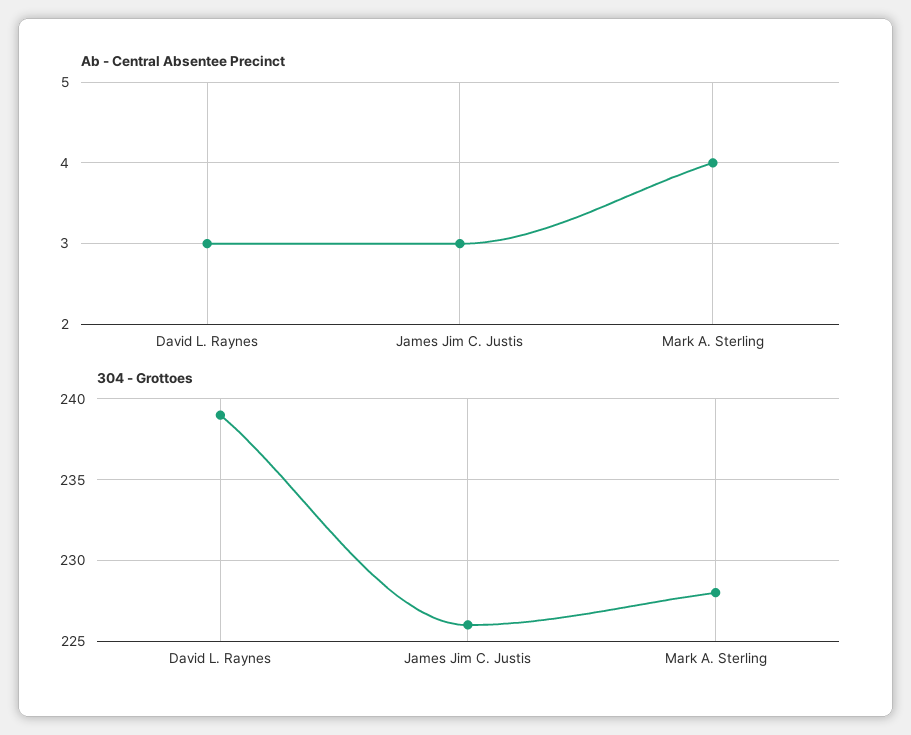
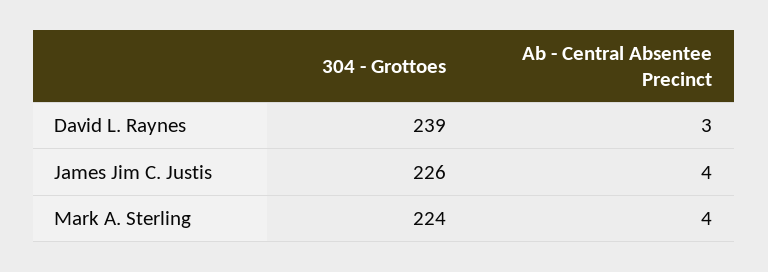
  {
    "Ab - Central Absentee Precinct": {
      "David L. Raynes": 3,
-     "James Jim C. Justis": 3,
+     "James Jim C. Justis": 4,
      "Mark A. Sterling": 4
    },
    "304 - Grottoes": {
      "David L. Raynes": 239,
      "James Jim C. Justis": 226,
-     "Mark A. Sterling": 228
+     "Mark A. Sterling": 224
    }
  }

